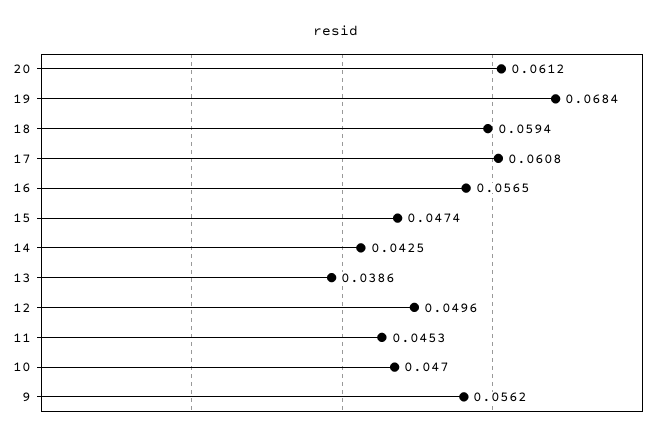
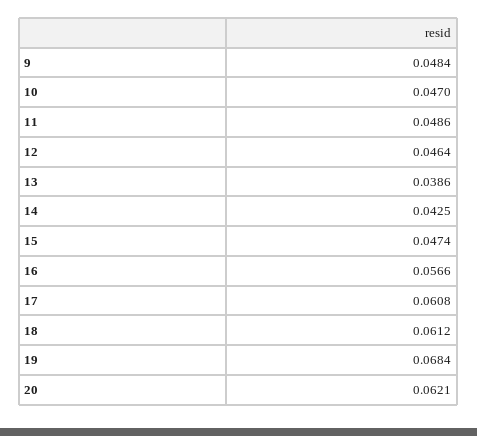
  {
-   "20": 0.0612,
+   "20": 0.0621,
    "19": 0.0684,
-   "18": 0.0594,
+   "18": 0.0612,
    "17": 0.0608,
-   "16": 0.0565,
+   "16": 0.0566,
    "15": 0.0474,
    "14": 0.0425,
    "13": 0.0386,
-   "12": 0.0496,
+   "12": 0.0464,
-   "11": 0.0453,
+   "11": 0.0486,
    "10": 0.047,
-   "9": 0.0562
+   "9": 0.0484
  }

